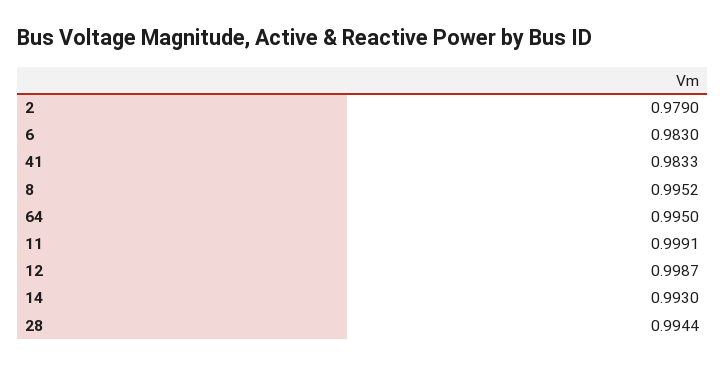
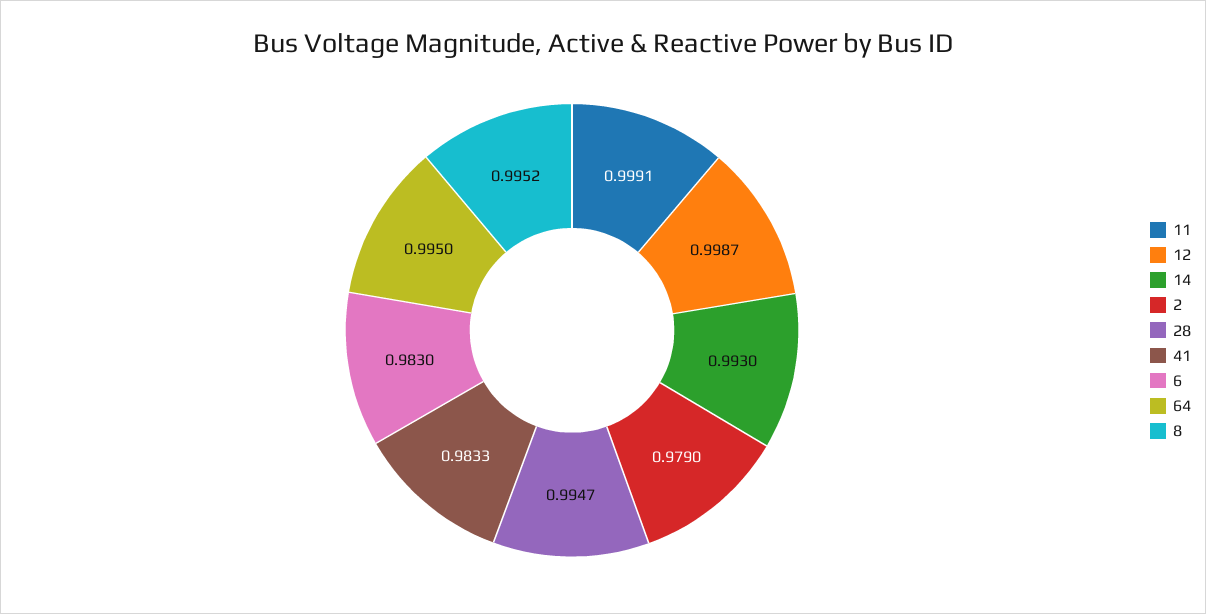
  {
    "2": 0.979,
    "6": 0.983,
    "41": 0.9833,
    "8": 0.9952,
    "64": 0.995,
    "11": 0.9991,
    "12": 0.9987,
    "14": 0.993,
-   "28": 0.9944
+   "28": 0.9947
  }

